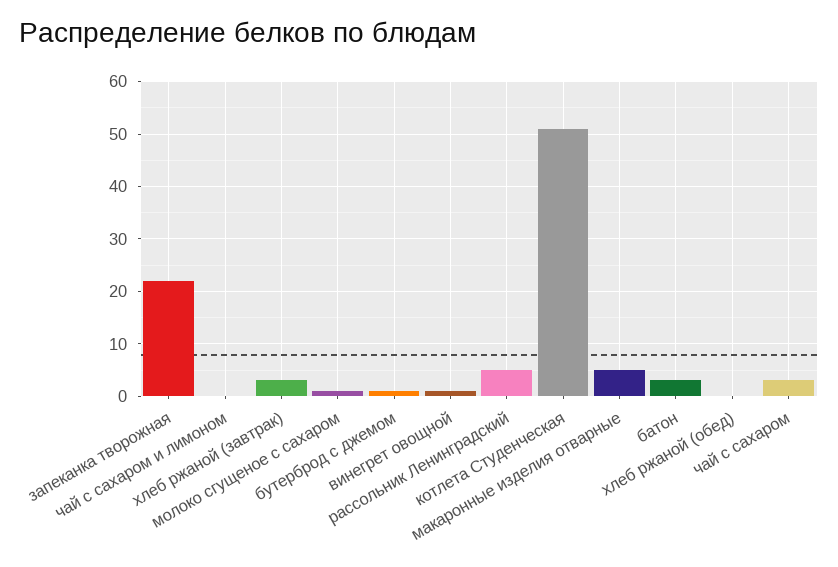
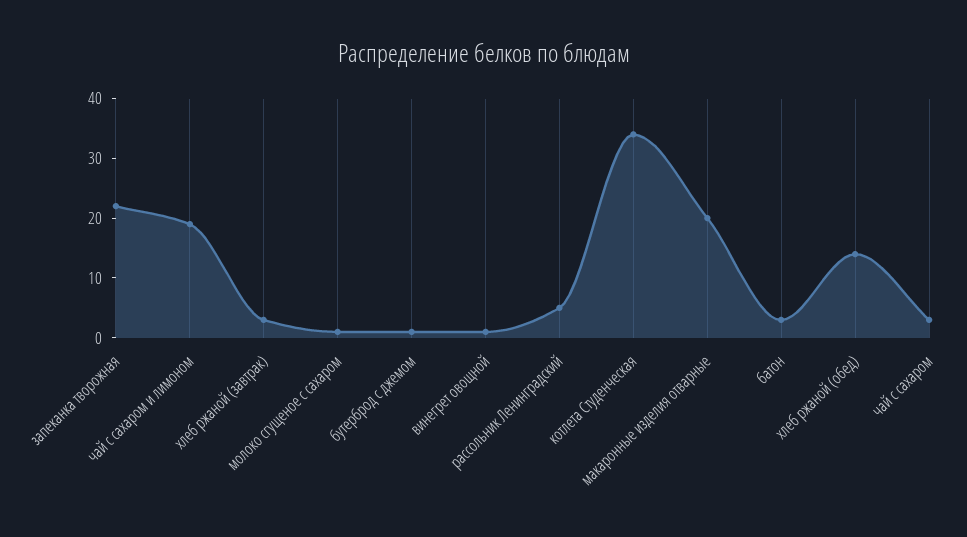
  {
    "запеканка творожная": 20,
-   "чай с сахаром и лимоном": 0,
+   "чай с сахаром и лимоном": 20,
    "хлеб ржаной (завтрак)": 5,
    "молоко сгущеное с сахаром": 0,
    "бутерброд с джемом": 0,
    "винегрет овощной": 0,
    "рассольник Ленинградский": 5,
-   "котлета Студенческая": 50,
+   "котлета Студенческая": 35,
-   "макаронные изделия отварные": 5,
+   "макаронные изделия отварные": 20,
    "батон": 5,
-   "хлеб ржаной (обед)": 0,
+   "хлеб ржаной (обед)": 15,
    "чай с сахаром": 5
  }

